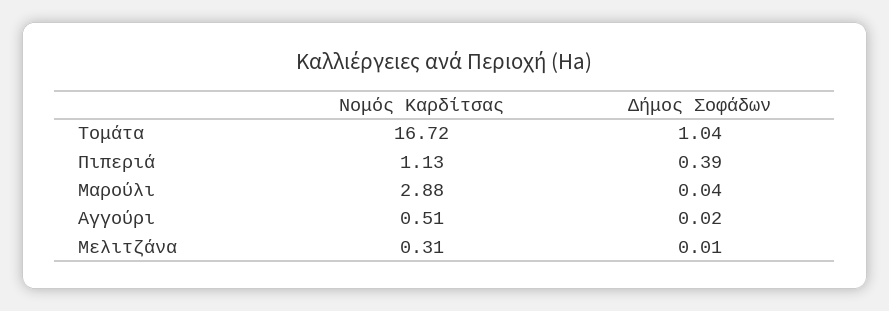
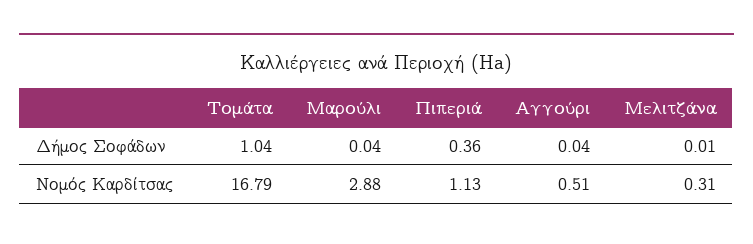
  {
    "Νομός Καρδίτσας": {
-     "Τομάτα": 16.72,
+     "Τομάτα": 16.79,
      "Πιπεριά": 1.13,
      "Μαρούλι": 2.88,
      "Αγγούρι": 0.51,
      "Μελιτζάνα": 0.31
    },
    "Δήμος Σοφάδων": {
      "Τομάτα": 1.04,
-     "Πιπεριά": 0.39,
+     "Πιπεριά": 0.36,
      "Μαρούλι": 0.04,
-     "Αγγούρι": 0.02,
+     "Αγγούρι": 0.04,
      "Μελιτζάνα": 0.01
    }
  }

